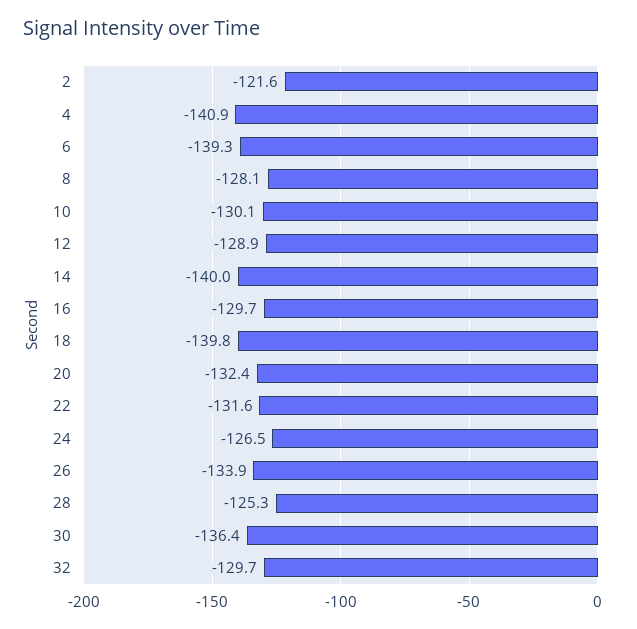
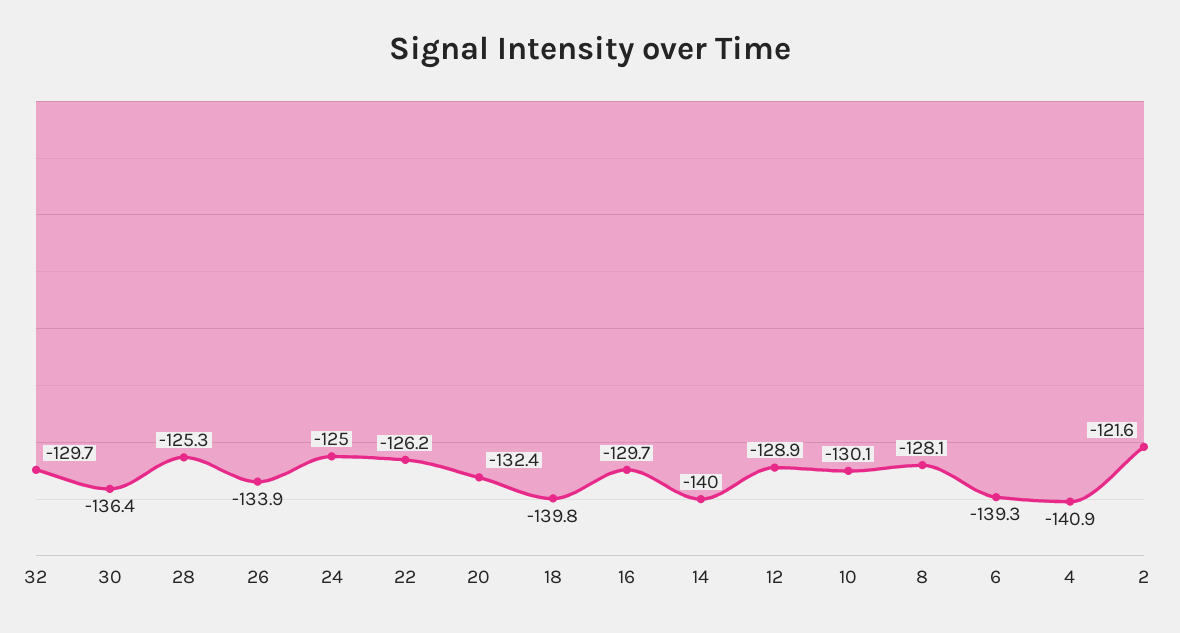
  {
    "2": -121.6,
    "4": -140.9,
    "6": -139.3,
    "8": -128.1,
    "10": -130.1,
    "12": -128.9,
    "14": -140,
    "16": -129.7,
    "18": -139.8,
    "20": -132.4,
-   "22": -131.6,
+   "22": -126.2,
-   "24": -126.5,
+   "24": -125,
    "26": -133.9,
    "28": -125.3,
    "30": -136.4,
    "32": -129.7
  }

